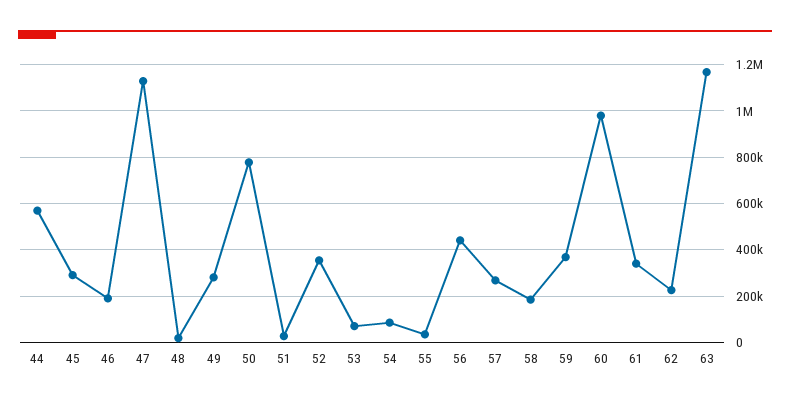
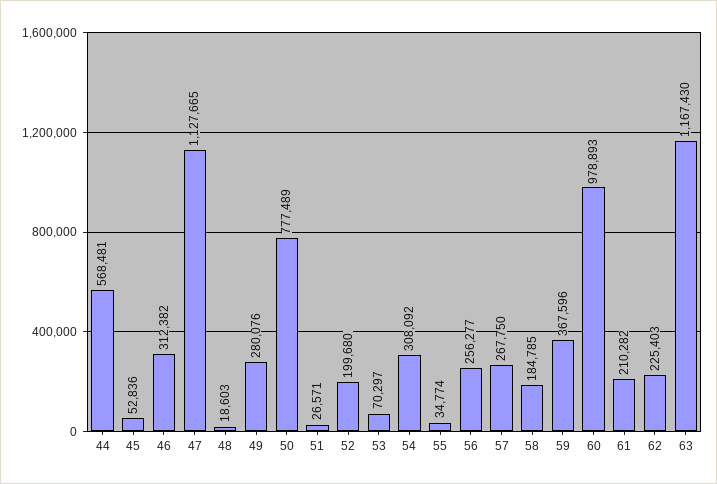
  {
    "44": 568481,
-   "45": 300000,
+   "45": 52836,
-   "46": 200000,
+   "46": 312382,
    "47": 1127665,
    "48": 18603,
    "49": 280076,
    "50": 777489,
    "51": 26571,
-   "52": 350000,
+   "52": 199680,
    "53": 70297,
-   "54": 100000,
+   "54": 308092,
    "55": 34774,
-   "56": 450000,
+   "56": 256277,
    "57": 267750,
    "58": 184785,
    "59": 367596,
    "60": 978893,
-   "61": 350000,
+   "61": 210282,
    "62": 225403,
    "63": 1167430
  }

